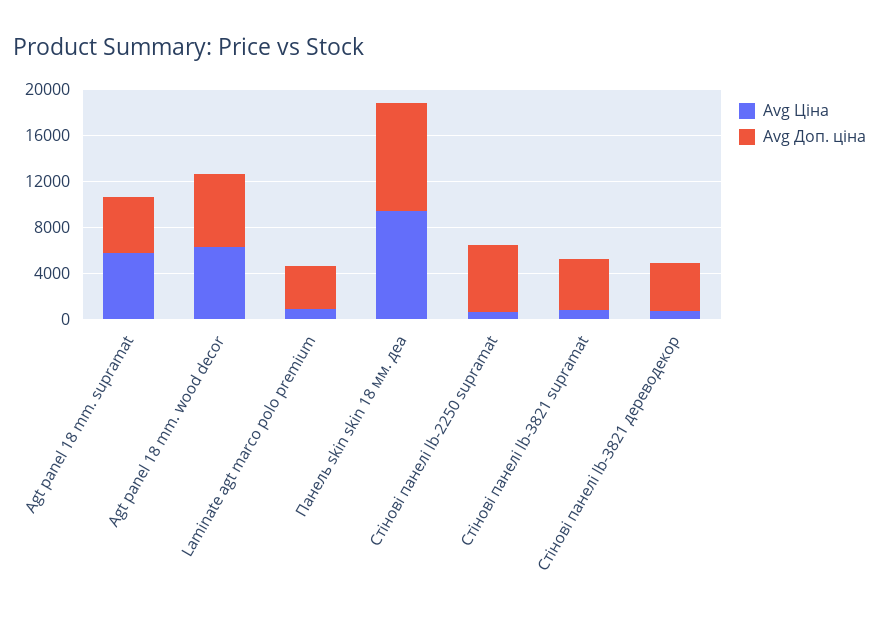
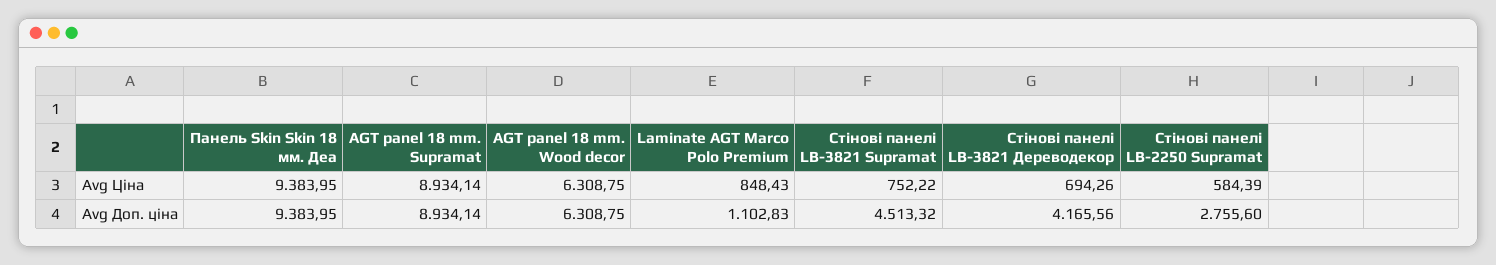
  {
    "Avg Ціна": {
-     "Agt panel 18 mm. supramat": 6000,
+     "Agt panel 18 mm. supramat": 8934.14,
      "Agt panel 18 mm. wood decor": 6308.75,
      "Laminate agt marco polo premium": 848.43,
      "Панель skin skin 18 мм. деа": 9383.95,
      "Стінові панелі lb-2250 supramat": 584.39,
      "Стінові панелі lb-3821 supramat": 752.22,
      "Стінові панелі lb-3821 дереводекор": 694.26
    },
    "Avg Доп. ціна": {
-     "Agt panel 18 mm. supramat": 5000,
+     "Agt panel 18 mm. supramat": 8934.14,
      "Agt panel 18 mm. wood decor": 6308.75,
-     "Laminate agt marco polo premium": 4000,
+     "Laminate agt marco polo premium": 1102.83,
      "Панель skin skin 18 мм. деа": 9383.95,
-     "Стінові панелі lb-2250 supramat": 6000,
+     "Стінові панелі lb-2250 supramat": 2755.6,
      "Стінові панелі lb-3821 supramat": 4513.32,
      "Стінові панелі lb-3821 дереводекор": 4165.56
    }
  }

